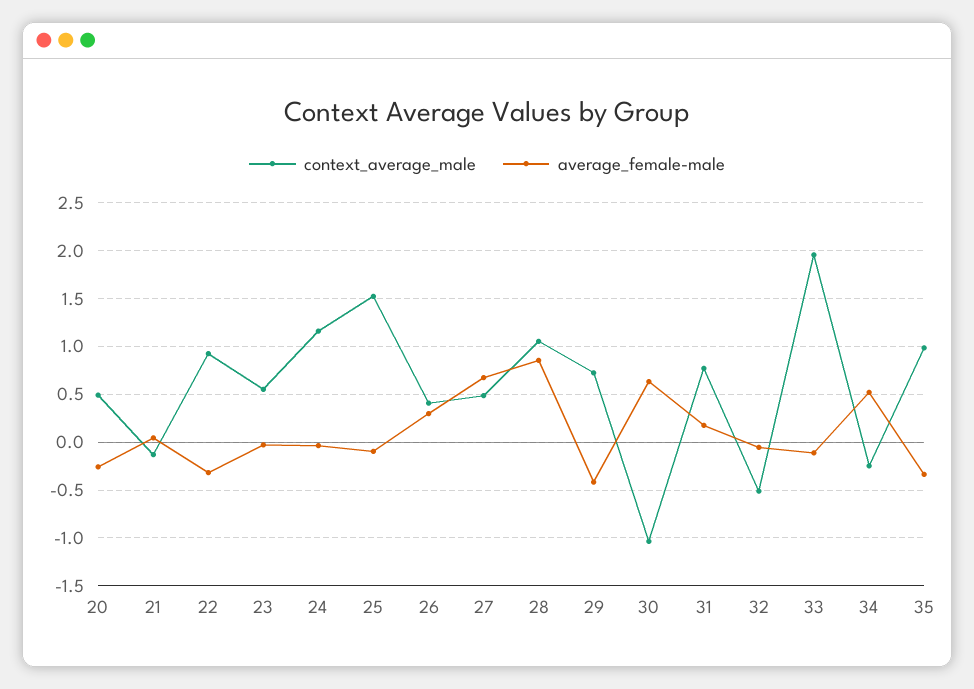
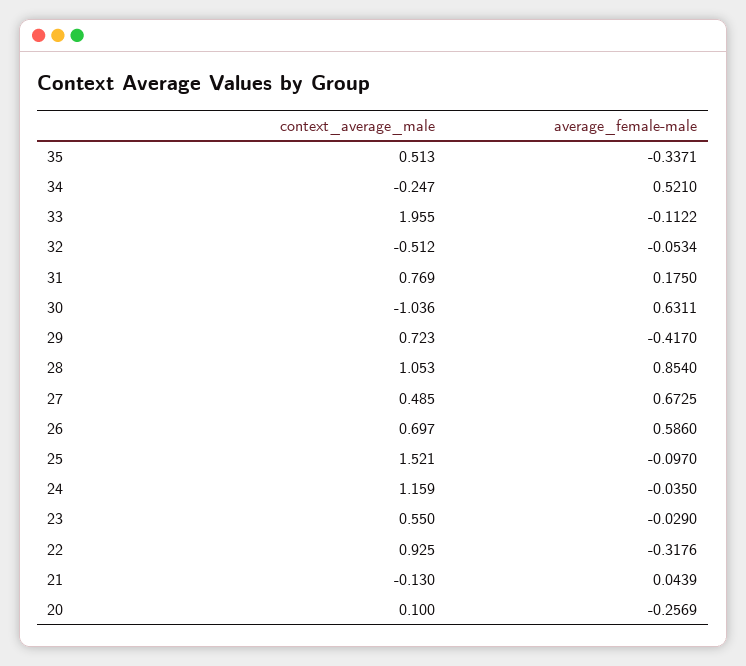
  {
    "context_average_male": {
-     "20": 0.5,
+     "20": 0.1,
      "21": -0.13,
      "22": 0.925,
      "23": 0.55,
      "24": 1.159,
      "25": 1.521,
-     "26": 0.4,
+     "26": 0.697,
      "27": 0.485,
      "28": 1.053,
      "29": 0.723,
      "30": -1.036,
      "31": 0.769,
      "32": -0.512,
      "33": 1.955,
      "34": -0.247,
-     "35": 1
+     "35": 0.513
    },
    "average_female-male": {
      "20": -0.2569,
      "21": 0.0439,
      "22": -0.3176,
      "23": -0.029,
      "24": -0.035,
      "25": -0.097,
-     "26": 0.3,
+     "26": 0.586,
      "27": 0.6725,
      "28": 0.854,
      "29": -0.417,
      "30": 0.6311,
      "31": 0.175,
      "32": -0.0534,
      "33": -0.1122,
      "34": 0.521,
      "35": -0.3371
    }
  }

